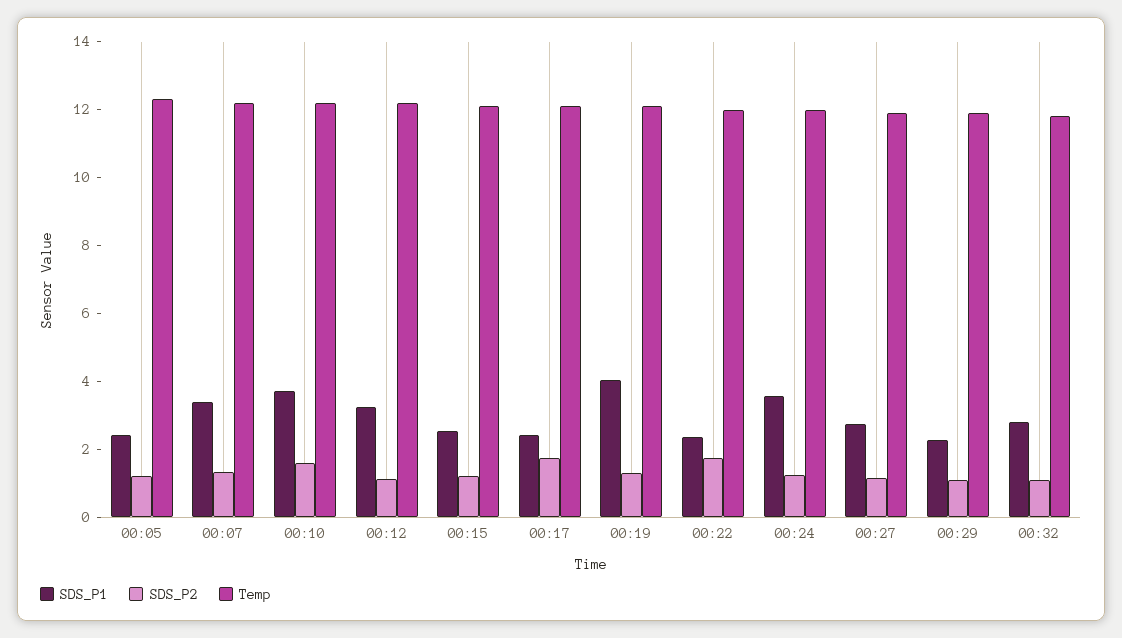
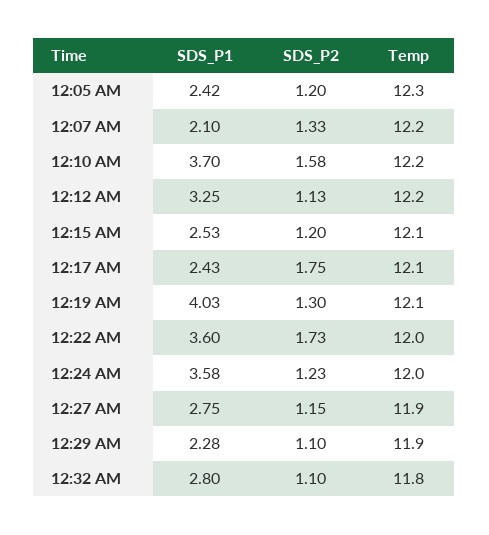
  {
    "SDS_P1": {
      "00:05": 2.42,
-     "00:07": 3.5,
+     "00:07": 2.1,
      "00:10": 3.7,
      "00:12": 3.25,
      "00:15": 2.53,
      "00:17": 2.43,
      "00:19": 4.03,
-     "00:22": 2.5,
+     "00:22": 3.6,
      "00:24": 3.58,
      "00:27": 2.75,
      "00:29": 2.28,
      "00:32": 2.8
    },
    "SDS_P2": {
      "00:05": 1.2,
      "00:07": 1.33,
      "00:10": 1.58,
      "00:12": 1.13,
      "00:15": 1.2,
      "00:17": 1.75,
      "00:19": 1.3,
      "00:22": 1.73,
      "00:24": 1.23,
      "00:27": 1.15,
      "00:29": 1.1,
      "00:32": 1.1
    },
    "Temp": {
      "00:05": 12.3,
      "00:07": 12.2,
      "00:10": 12.2,
      "00:12": 12.2,
      "00:15": 12.1,
      "00:17": 12.1,
      "00:19": 12.1,
      "00:22": 12,
      "00:24": 12,
      "00:27": 11.9,
      "00:29": 11.9,
      "00:32": 11.8
    }
  }

